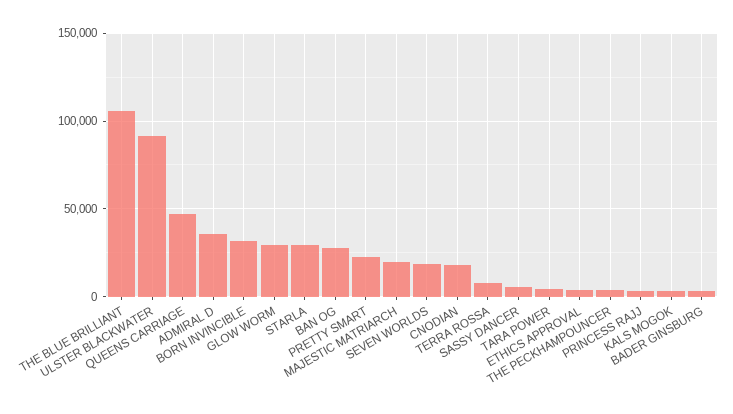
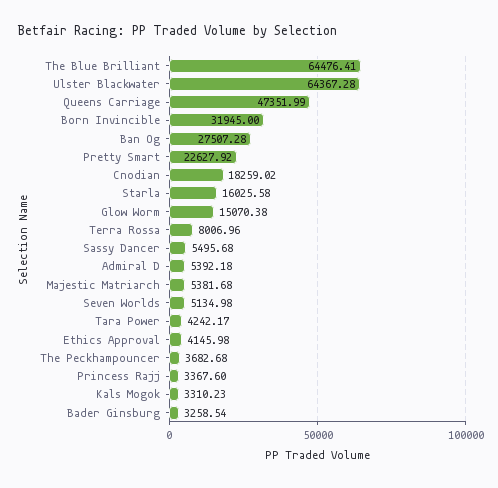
  {
-   "THE BLUE BRILLIANT": 105000,
+   "THE BLUE BRILLIANT": 64476.41,
-   "ULSTER BLACKWATER": 90000,
+   "ULSTER BLACKWATER": 64367.28,
    "QUEENS CARRIAGE": 47351.99,
-   "ADMIRAL D": 35000,
+   "ADMIRAL D": 5392.18,
    "BORN INVINCIBLE": 31945,
-   "GLOW WORM": 30000,
+   "GLOW WORM": 15070.38,
-   "STARLA": 30000,
+   "STARLA": 16025.58,
    "BAN OG": 27507.28,
    "PRETTY SMART": 22627.92,
-   "MAJESTIC MATRIARCH": 20000,
+   "MAJESTIC MATRIARCH": 5381.68,
-   "SEVEN WORLDS": 20000,
+   "SEVEN WORLDS": 5134.98,
    "CNODIAN": 18259.02,
    "TERRA ROSSA": 8006.96,
    "SASSY DANCER": 5495.68,
    "TARA POWER": 4242.17,
    "ETHICS APPROVAL": 4145.98,
    "THE PECKHAMPOUNCER": 3682.68,
    "PRINCESS RAJJ": 3367.6,
    "KALS MOGOK": 3310.23,
    "BADER GINSBURG": 3258.54
  }

